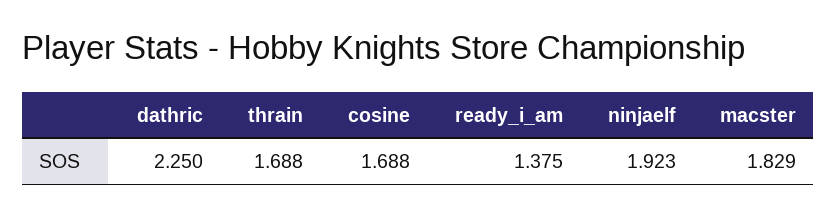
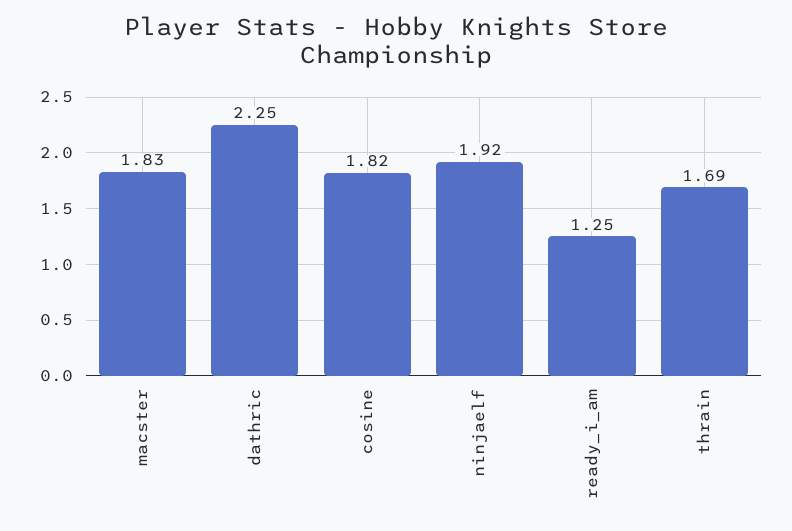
  {
    "dathric": 2.25,
    "thrain": 1.688,
-   "cosine": 1.688,
+   "cosine": 1.82,
-   "ready_i_am": 1.375,
+   "ready_i_am": 1.25,
    "ninjaelf": 1.923,
    "macster": 1.829
  }

